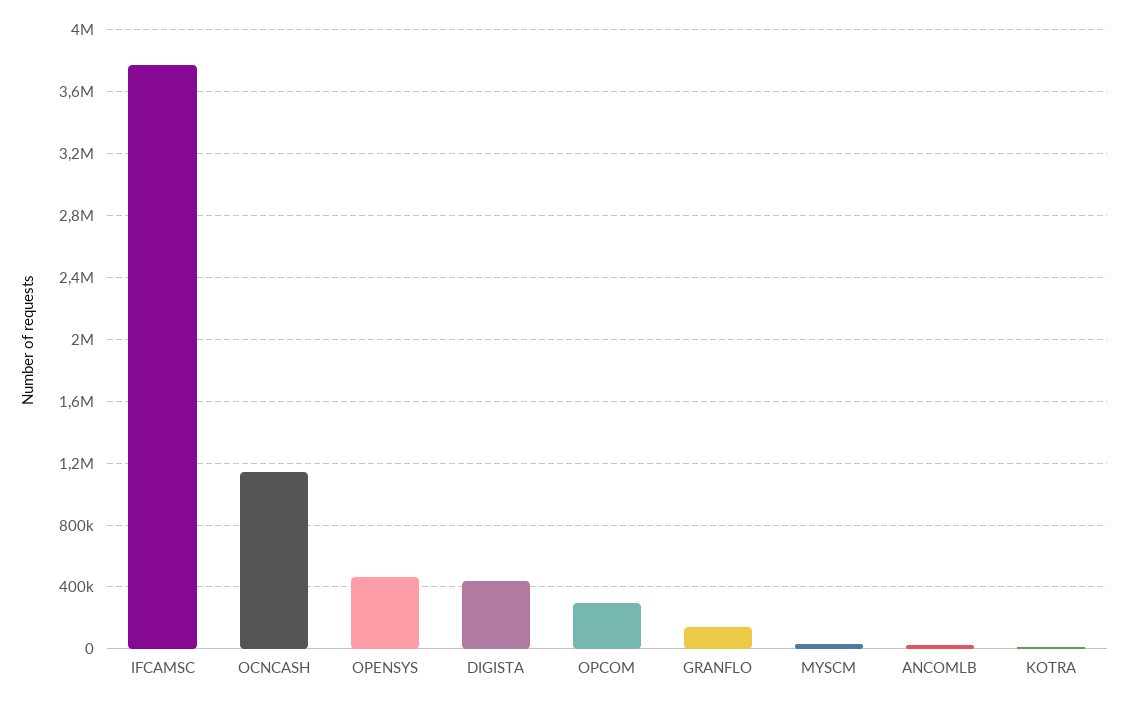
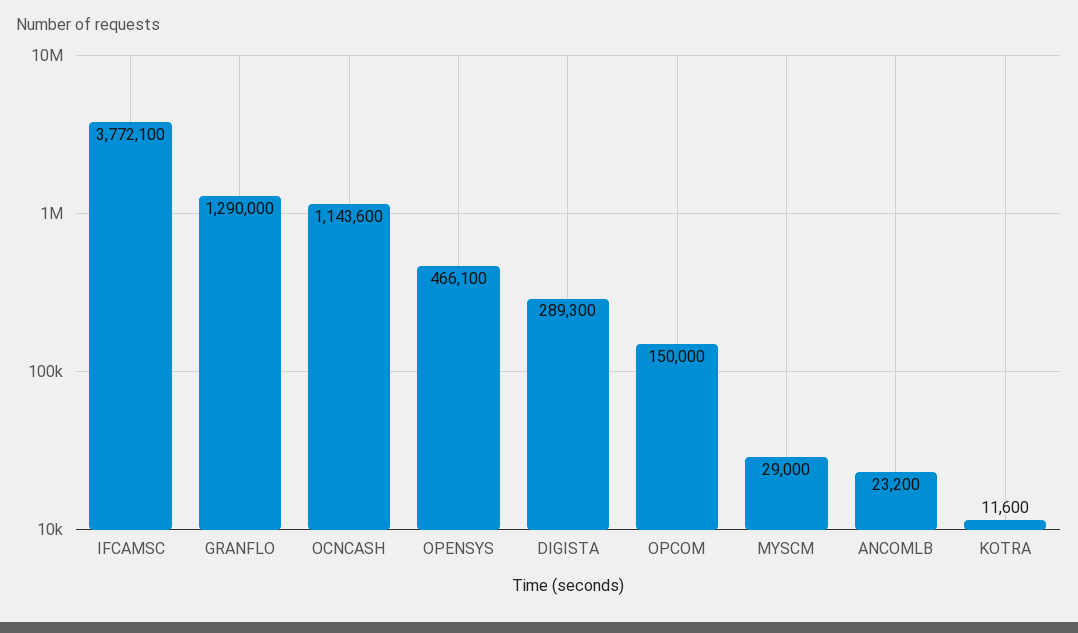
  {
    "IFCAMSC": 3772100,
    "OCNCASH": 1143600,
    "OPENSYS": 466100,
-   "DIGISTA": 450000,
+   "DIGISTA": 289300,
-   "OPCOM": 300000,
+   "OPCOM": 150000,
-   "GRANFLO": 150000,
+   "GRANFLO": 1290000,
    "MYSCM": 29000,
    "ANCOMLB": 23200,
    "KOTRA": 11600
  }

